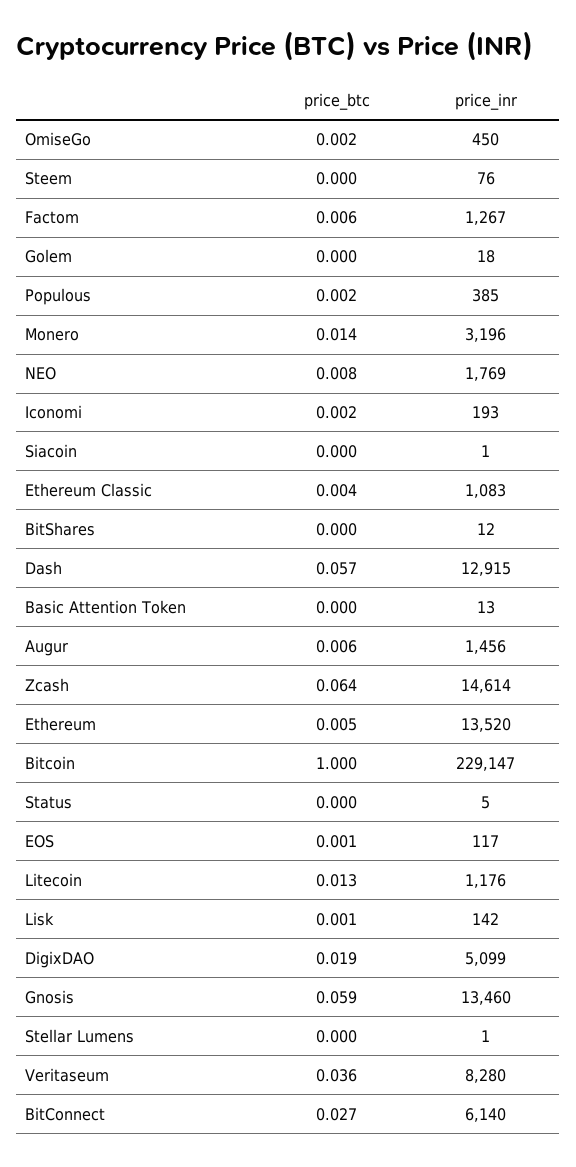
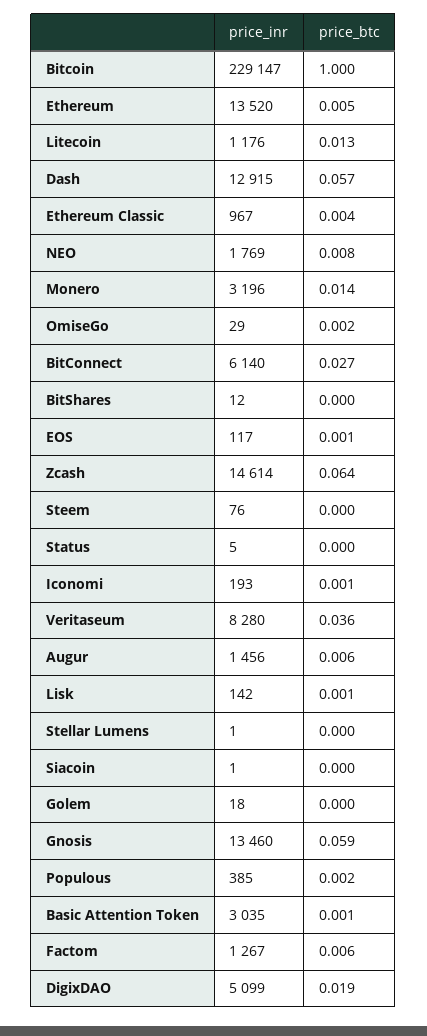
  {
    "price_btc": {
      "OmiseGo": 0.002,
      "Steem": 0,
      "Factom": 0.006,
      "Golem": 0,
      "Populous": 0.002,
      "Monero": 0.014,
      "NEO": 0.008,
-     "Iconomi": 0.002,
+     "Iconomi": 0.001,
      "Siacoin": 0,
      "Ethereum Classic": 0.004,
      "BitShares": 0,
      "Dash": 0.057,
-     "Basic Attention Token": 0,
+     "Basic Attention Token": 0.001,
      "Augur": 0.006,
      "Zcash": 0.064,
      "Ethereum": 0.005,
      "Bitcoin": 1,
      "Status": 0,
      "EOS": 0.001,
      "Litecoin": 0.013,
      "Lisk": 0.001,
      "DigixDAO": 0.019,
      "Gnosis": 0.059,
      "Stellar Lumens": 0,
      "Veritaseum": 0.036,
      "BitConnect": 0.027
    },
    "price_inr": {
-     "OmiseGo": 450,
+     "OmiseGo": 29,
      "Steem": 76,
      "Factom": 1267,
      "Golem": 18,
      "Populous": 385,
      "Monero": 3196,
      "NEO": 1769,
      "Iconomi": 193,
      "Siacoin": 1,
-     "Ethereum Classic": 1083,
+     "Ethereum Classic": 967,
      "BitShares": 12,
      "Dash": 12915,
-     "Basic Attention Token": 13,
+     "Basic Attention Token": 3035,
      "Augur": 1456,
      "Zcash": 14614,
      "Ethereum": 13520,
      "Bitcoin": 229147,
      "Status": 5,
      "EOS": 117,
      "Litecoin": 1176,
      "Lisk": 142,
      "DigixDAO": 5099,
      "Gnosis": 13460,
      "Stellar Lumens": 1,
      "Veritaseum": 8280,
      "BitConnect": 6140
    }
  }

